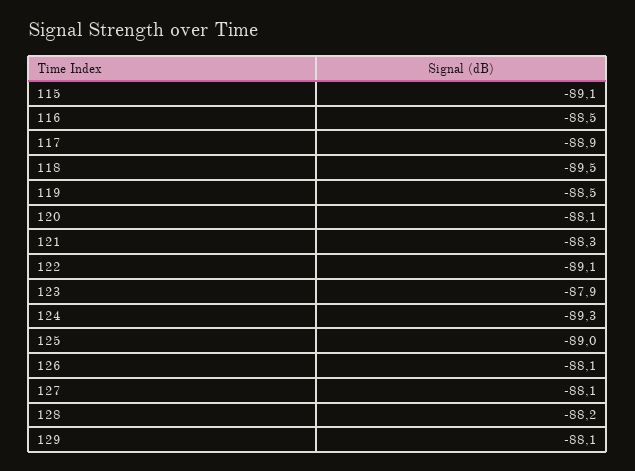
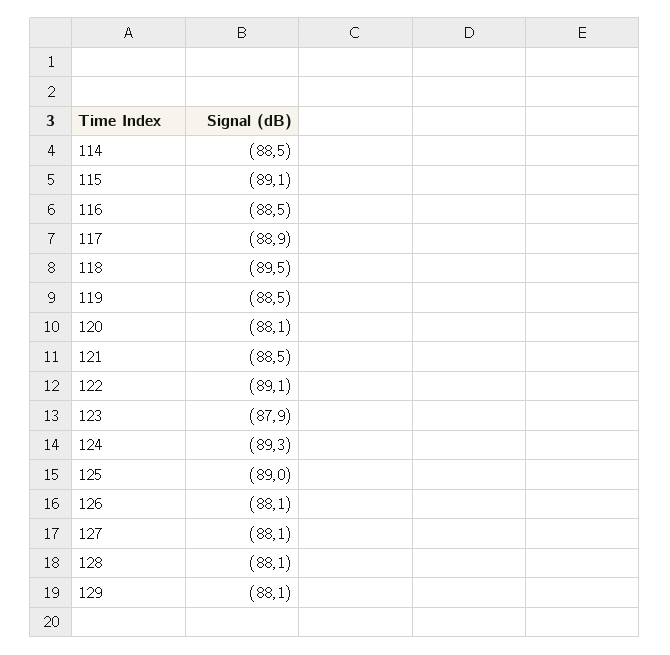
  {
    "115": -89.1,
    "116": -88.5,
    "117": -88.9,
    "118": -89.5,
    "119": -88.5,
    "120": -88.1,
-   "121": -88.3,
+   "121": -88.5,
    "122": -89.1,
    "123": -87.9,
    "124": -89.3,
    "125": -89,
    "126": -88.1,
    "127": -88.1,
-   "128": -88.2,
+   "128": -88.1,
-   "129": -88.1
+   "129": -88.1,
+   "114": -88.5
  }

